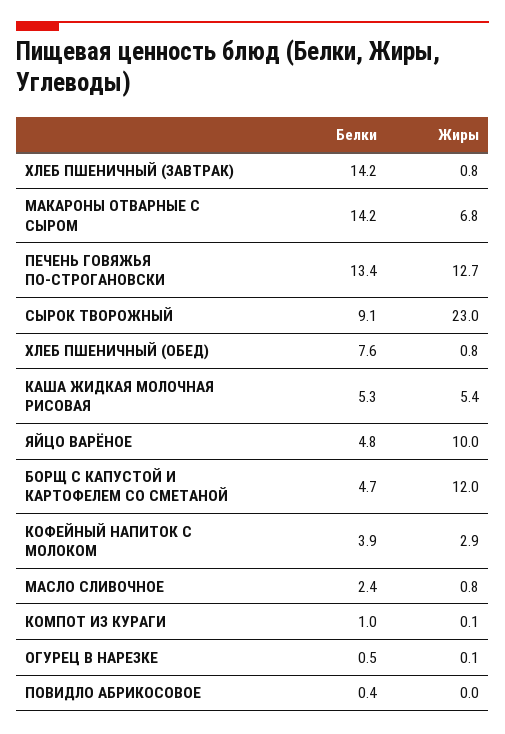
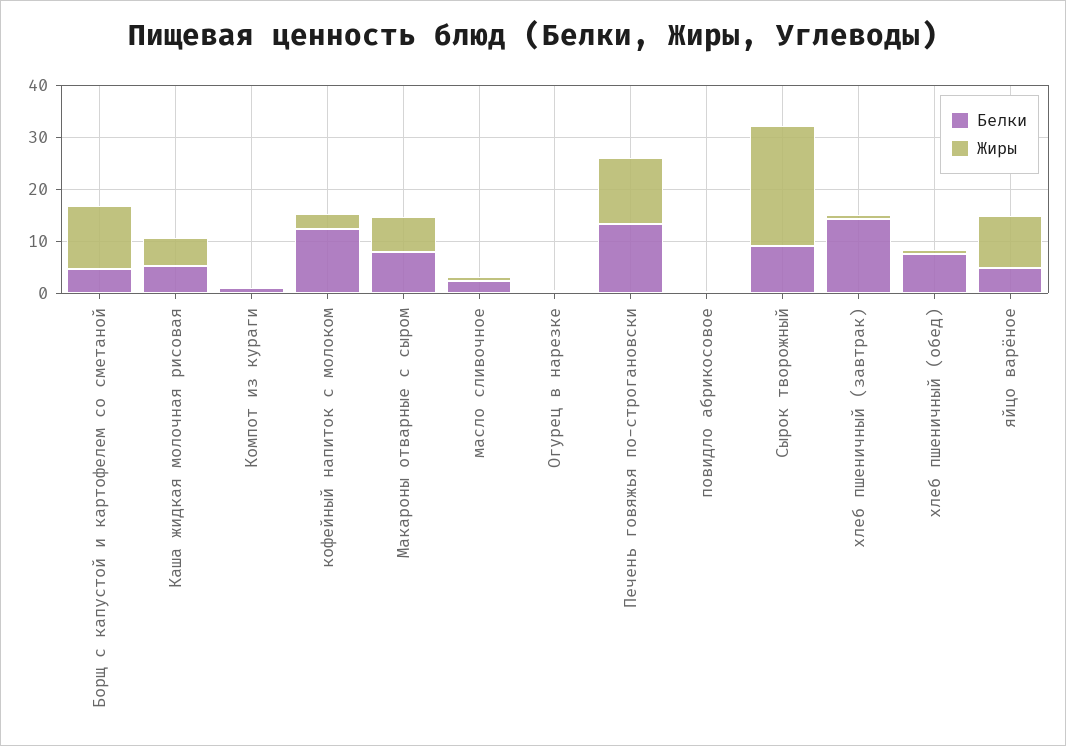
  {
    "Белки": {
      "ХЛЕБ ПШЕНИЧНЫЙ (ЗАВТРАК)": 14.2,
-     "МАКАРОНЫ ОТВАРНЫЕ С СЫРОМ": 14.2,
+     "МАКАРОНЫ ОТВАРНЫЕ С СЫРОМ": 8,
      "ПЕЧЕНЬ ГОВЯЖЬЯ ПО-СТРОГАНОВСКИ": 13.4,
      "СЫРОК ТВОРОЖНЫЙ": 9.1,
      "ХЛЕБ ПШЕНИЧНЫЙ (ОБЕД)": 7.6,
      "КАША ЖИДКАЯ МОЛОЧНАЯ РИСОВАЯ": 5.3,
      "ЯЙЦО ВАРЁНОЕ": 4.8,
      "БОРЩ С КАПУСТОЙ И КАРТОФЕЛЕМ СО СМЕТАНОЙ": 4.7,
-     "КОФЕЙНЫЙ НАПИТОК С МОЛОКОМ": 3.9,
+     "КОФЕЙНЫЙ НАПИТОК С МОЛОКОМ": 12,
      "МАСЛО СЛИВОЧНОЕ": 2.4,
      "КОМПОТ ИЗ КУРАГИ": 1,
      "ОГУРЕЦ В НАРЕЗКЕ": 0.5,
      "ПОВИДЛО АБРИКОСОВОЕ": 0.4
    },
    "Жиры": {
      "ХЛЕБ ПШЕНИЧНЫЙ (ЗАВТРАК)": 0.8,
      "МАКАРОНЫ ОТВАРНЫЕ С СЫРОМ": 6.8,
      "ПЕЧЕНЬ ГОВЯЖЬЯ ПО-СТРОГАНОВСКИ": 12.7,
      "СЫРОК ТВОРОЖНЫЙ": 23,
      "ХЛЕБ ПШЕНИЧНЫЙ (ОБЕД)": 0.8,
      "КАША ЖИДКАЯ МОЛОЧНАЯ РИСОВАЯ": 5.4,
      "ЯЙЦО ВАРЁНОЕ": 10,
      "БОРЩ С КАПУСТОЙ И КАРТОФЕЛЕМ СО СМЕТАНОЙ": 12,
      "КОФЕЙНЫЙ НАПИТОК С МОЛОКОМ": 2.9,
      "МАСЛО СЛИВОЧНОЕ": 0.8,
      "КОМПОТ ИЗ КУРАГИ": 0.1,
      "ОГУРЕЦ В НАРЕЗКЕ": 0.1,
      "ПОВИДЛО АБРИКОСОВОЕ": 0
    }
  }

